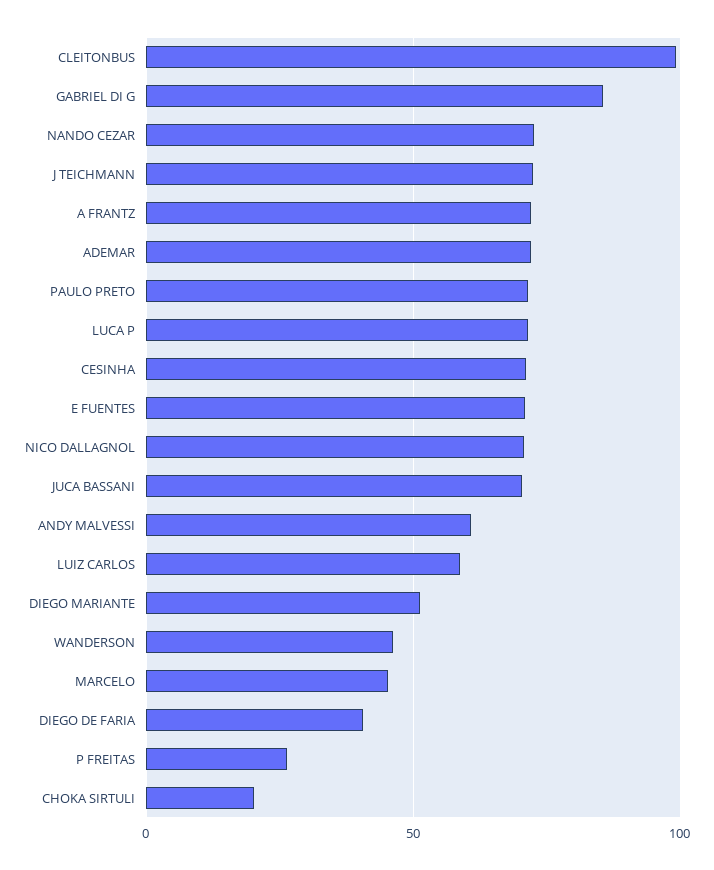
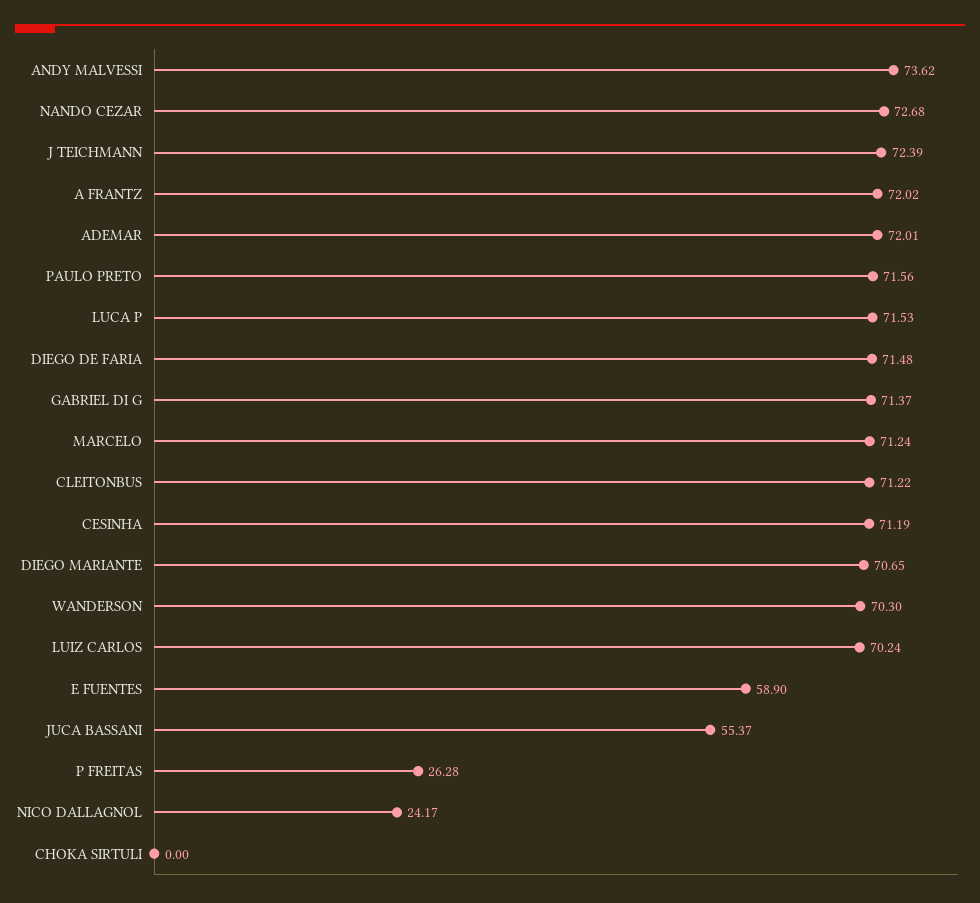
  {
-   "CLEITONBUS": 100,
+   "CLEITONBUS": 71.22,
-   "GABRIEL DI G": 85,
+   "GABRIEL DI G": 71.37,
    "NANDO CEZAR": 72.68,
    "J TEICHMANN": 72.39,
    "A FRANTZ": 72.02,
    "ADEMAR": 72.01,
    "PAULO PRETO": 71.56,
    "LUCA P": 71.53,
    "CESINHA": 71.19,
-   "E FUENTES": 70,
+   "E FUENTES": 58.9,
-   "NICO DALLAGNOL": 70,
+   "NICO DALLAGNOL": 24.17,
-   "JUCA BASSANI": 70,
+   "JUCA BASSANI": 55.37,
-   "ANDY MALVESSI": 60,
+   "ANDY MALVESSI": 73.62,
-   "LUIZ CARLOS": 60,
+   "LUIZ CARLOS": 70.24,
-   "DIEGO MARIANTE": 50,
+   "DIEGO MARIANTE": 70.65,
-   "WANDERSON": 45,
+   "WANDERSON": 70.3,
-   "MARCELO": 45,
+   "MARCELO": 71.24,
-   "DIEGO DE FARIA": 40,
+   "DIEGO DE FARIA": 71.48,
    "P FREITAS": 26.28,
-   "CHOKA SIRTULI": 20
+   "CHOKA SIRTULI": 0
  }

